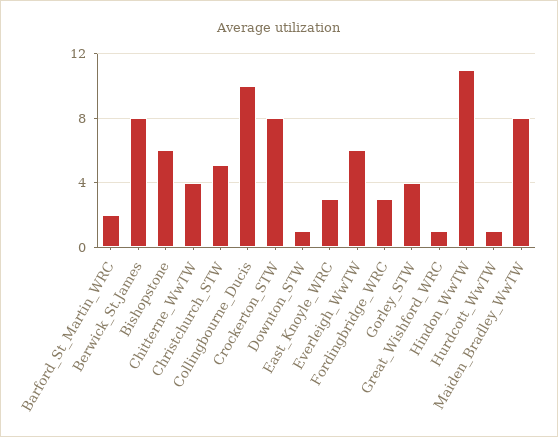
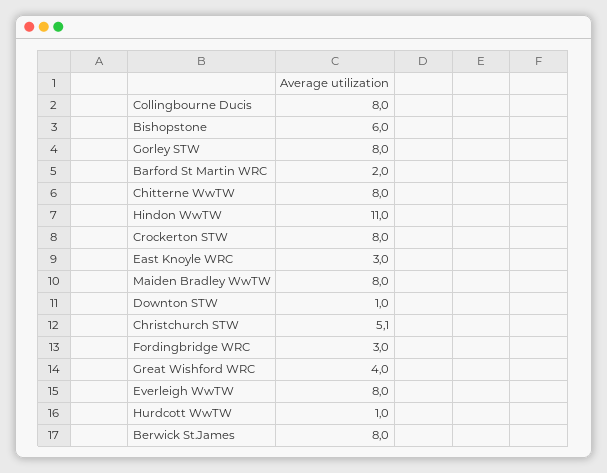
  {
    "Barford_St_Martin_WRC": 2,
    "Berwick_St.James": 8,
    "Bishopstone": 6,
-   "Chitterne_WwTW": 4,
+   "Chitterne_WwTW": 8,
    "Christchurch_STW": 5.1,
-   "Collingbourne_Ducis": 10,
+   "Collingbourne_Ducis": 8,
    "Crockerton_STW": 8,
    "Downton_STW": 1,
    "East_Knoyle_WRC": 3,
-   "Everleigh_WwTW": 6,
+   "Everleigh_WwTW": 8,
    "Fordingbridge_WRC": 3,
-   "Gorley_STW": 4,
+   "Gorley_STW": 8,
-   "Great_Wishford_WRC": 1,
+   "Great_Wishford_WRC": 4,
    "Hindon_WwTW": 11,
    "Hurdcott_WwTW": 1,
    "Maiden_Bradley_WwTW": 8
  }

